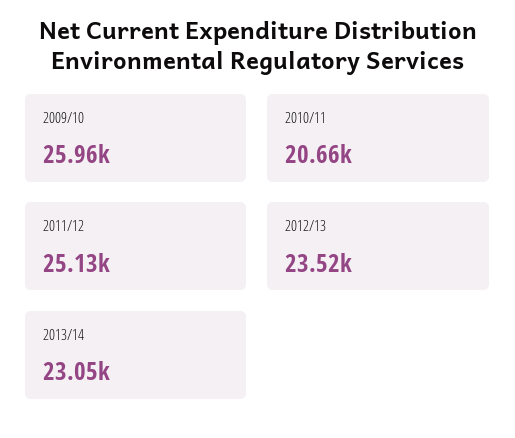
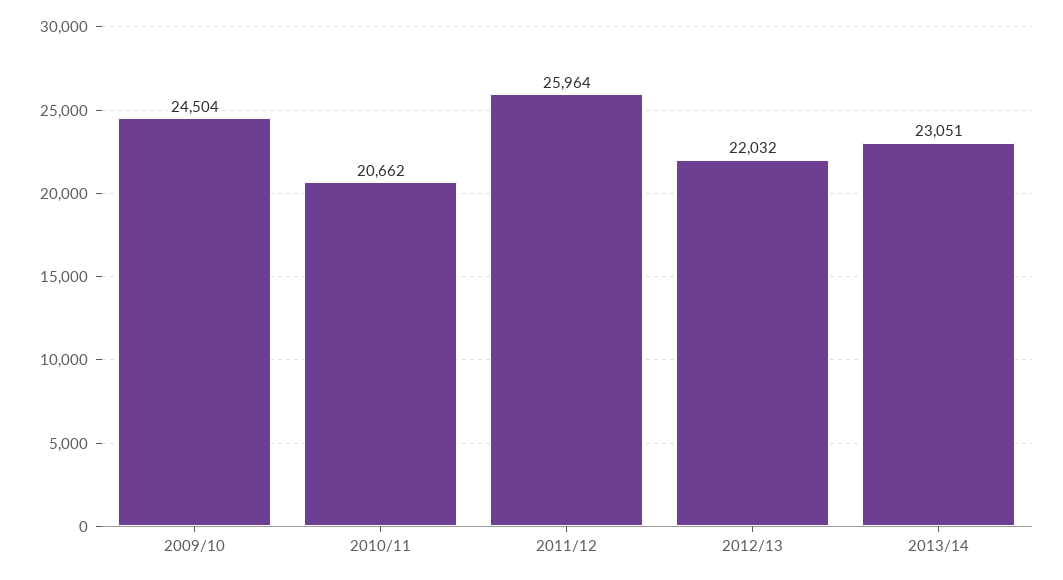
  {
-   "2009/10": 25960,
+   "2009/10": 24504,
    "2010/11": 20662,
-   "2011/12": 25130,
+   "2011/12": 25964,
-   "2012/13": 23520,
+   "2012/13": 22032,
    "2013/14": 23051
  }

